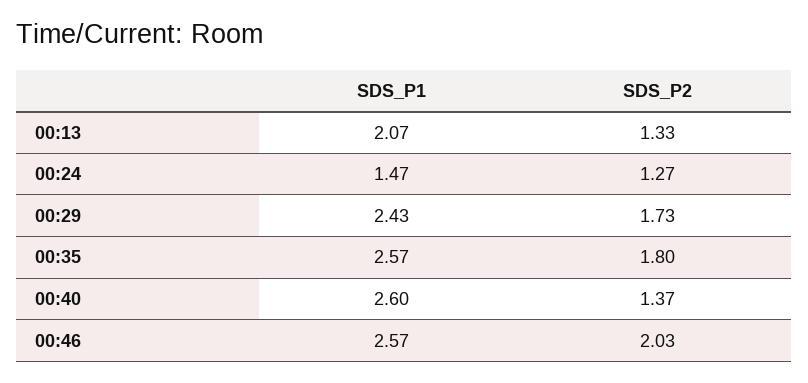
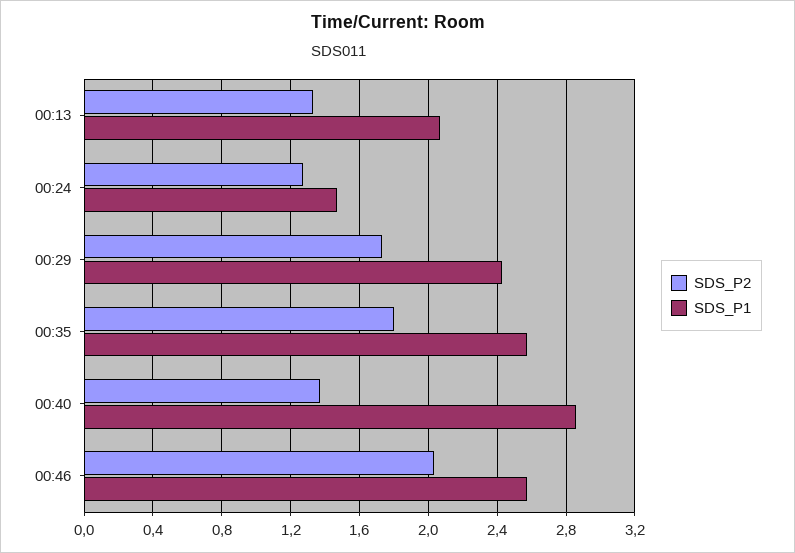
  {
    "SDS_P1": {
      "00:13": 2.07,
      "00:24": 1.47,
      "00:29": 2.43,
      "00:35": 2.57,
-     "00:40": 2.6,
+     "00:40": 2.85,
      "00:46": 2.57
    },
    "SDS_P2": {
      "00:13": 1.33,
      "00:24": 1.27,
      "00:29": 1.73,
      "00:35": 1.8,
      "00:40": 1.37,
      "00:46": 2.03
    }
  }

